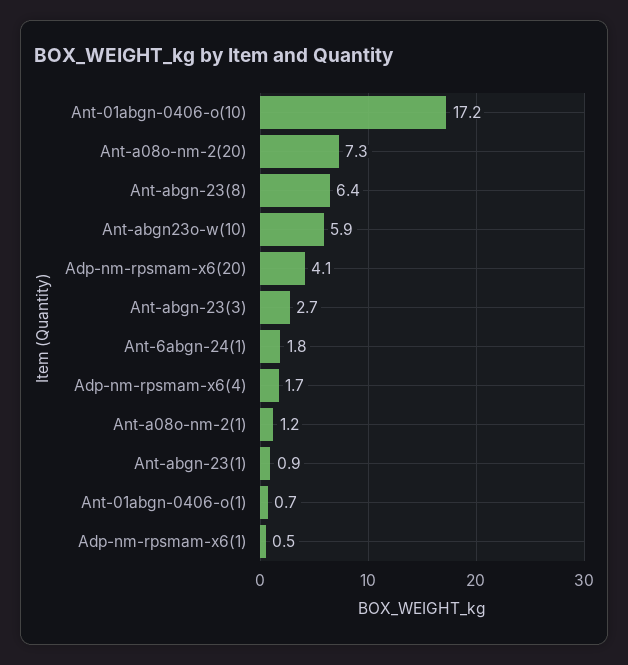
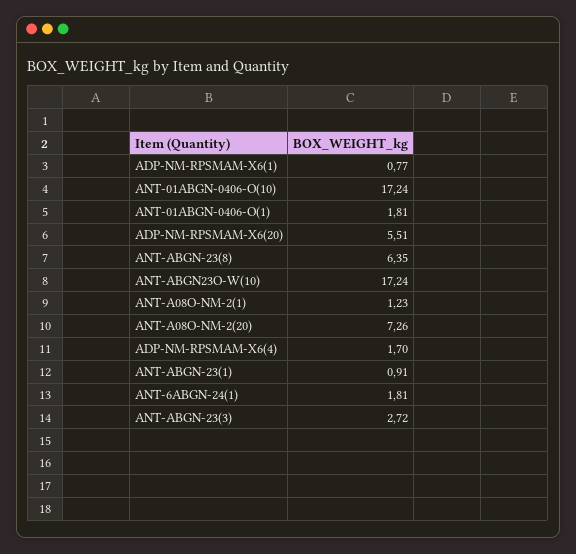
  {
    "Ant-01abgn-0406-o(10)": 17.24,
    "Ant-a08o-nm-2(20)": 7.26,
    "Ant-abgn-23(8)": 6.35,
-   "Ant-abgn23o-w(10)": 5.9,
+   "Ant-abgn23o-w(10)": 17.24,
-   "Adp-nm-rpsmam-x6(20)": 4.1,
+   "Adp-nm-rpsmam-x6(20)": 5.51,
    "Ant-abgn-23(3)": 2.72,
    "Ant-6abgn-24(1)": 1.81,
    "Adp-nm-rpsmam-x6(4)": 1.7,
    "Ant-a08o-nm-2(1)": 1.23,
    "Ant-abgn-23(1)": 0.91,
-   "Ant-01abgn-0406-o(1)": 0.7,
+   "Ant-01abgn-0406-o(1)": 1.81,
-   "Adp-nm-rpsmam-x6(1)": 0.5
+   "Adp-nm-rpsmam-x6(1)": 0.77
  }

